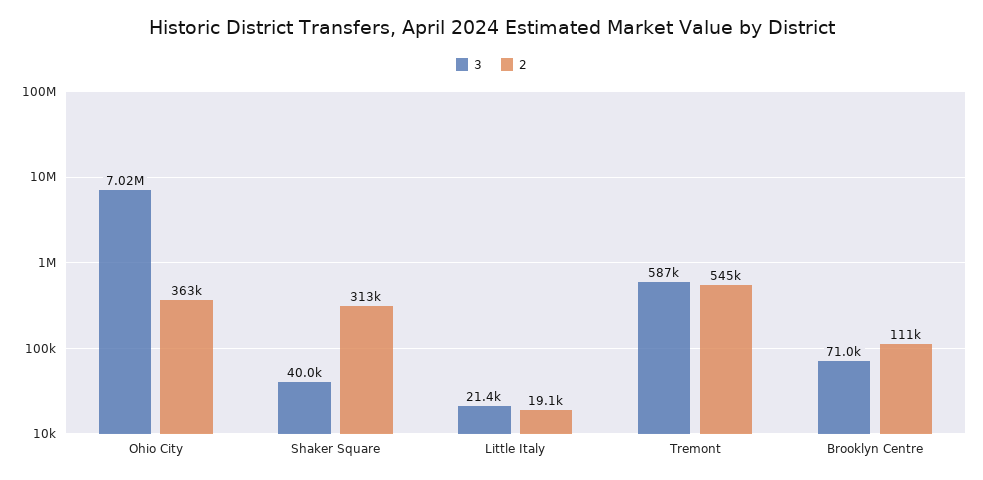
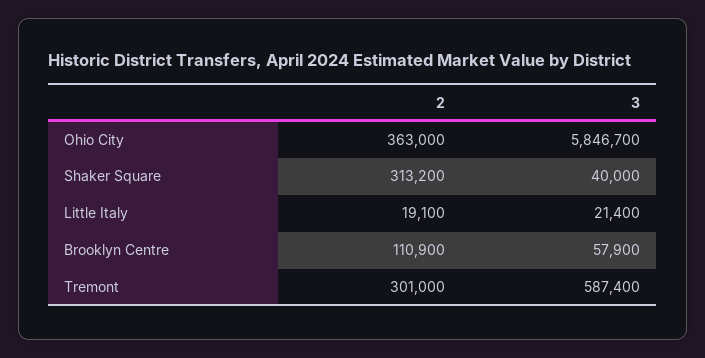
  {
    "3": {
-     "Ohio City": 7020000,
+     "Ohio City": 5846700,
      "Shaker Square": 40000,
      "Little Italy": 21400,
      "Tremont": 587400,
-     "Brooklyn Centre": 71000
+     "Brooklyn Centre": 57900
    },
    "2": {
      "Ohio City": 363000,
      "Shaker Square": 313200,
      "Little Italy": 19100,
-     "Tremont": 545000,
+     "Tremont": 301000,
      "Brooklyn Centre": 110900
    }
  }

